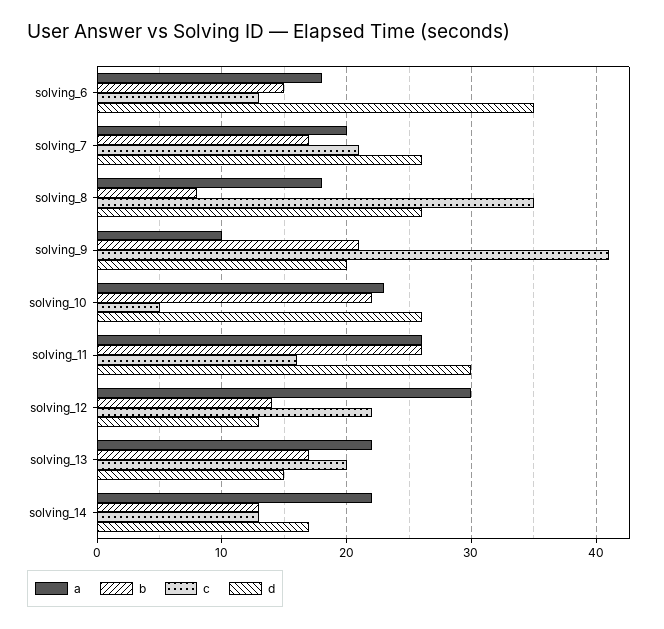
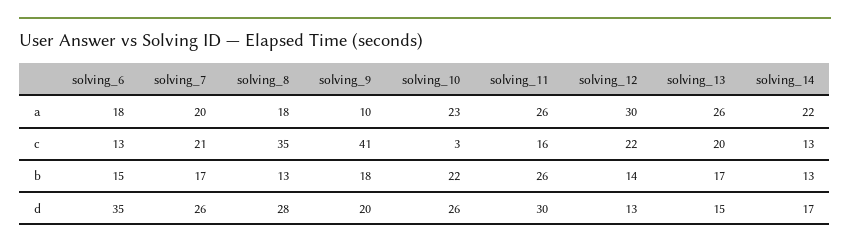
  {
    "a": {
      "solving_6": 18,
      "solving_7": 20,
      "solving_8": 18,
      "solving_9": 10,
      "solving_10": 23,
      "solving_11": 26,
      "solving_12": 30,
-     "solving_13": 22,
+     "solving_13": 26,
      "solving_14": 22
    },
    "b": {
      "solving_6": 15,
      "solving_7": 17,
-     "solving_8": 8,
+     "solving_8": 13,
-     "solving_9": 21,
+     "solving_9": 18,
      "solving_10": 22,
      "solving_11": 26,
      "solving_12": 14,
      "solving_13": 17,
      "solving_14": 13
    },
    "c": {
      "solving_6": 13,
      "solving_7": 21,
      "solving_8": 35,
      "solving_9": 41,
-     "solving_10": 5,
+     "solving_10": 3,
      "solving_11": 16,
      "solving_12": 22,
      "solving_13": 20,
      "solving_14": 13
    },
    "d": {
      "solving_6": 35,
      "solving_7": 26,
-     "solving_8": 26,
+     "solving_8": 28,
      "solving_9": 20,
      "solving_10": 26,
      "solving_11": 30,
      "solving_12": 13,
      "solving_13": 15,
      "solving_14": 17
    }
  }

